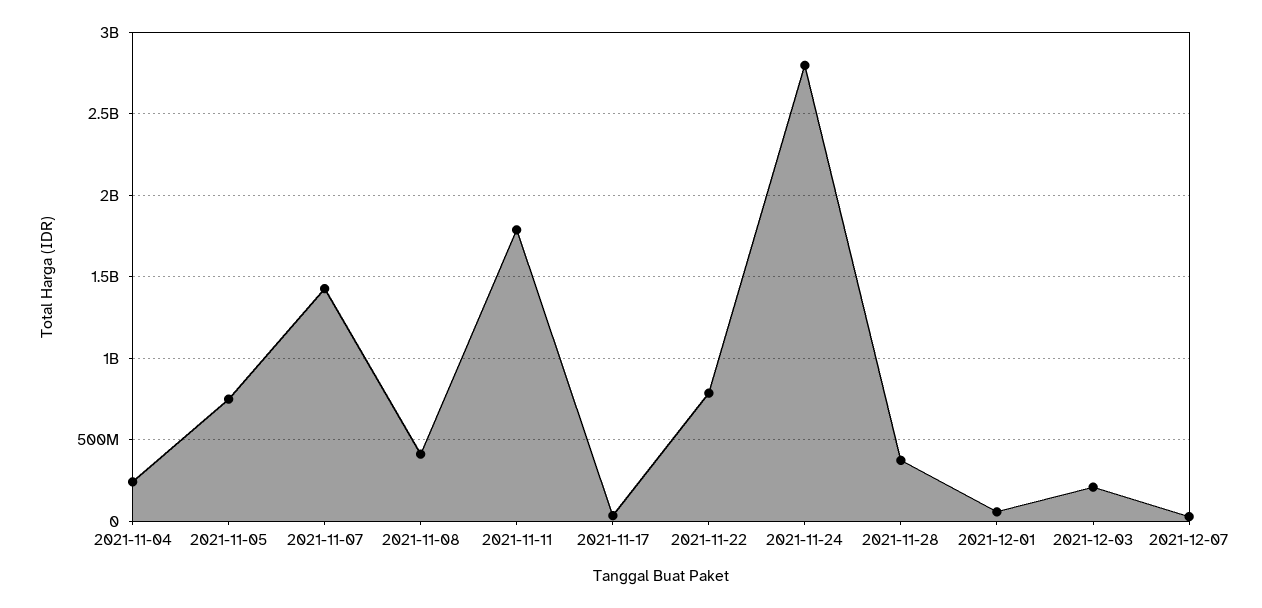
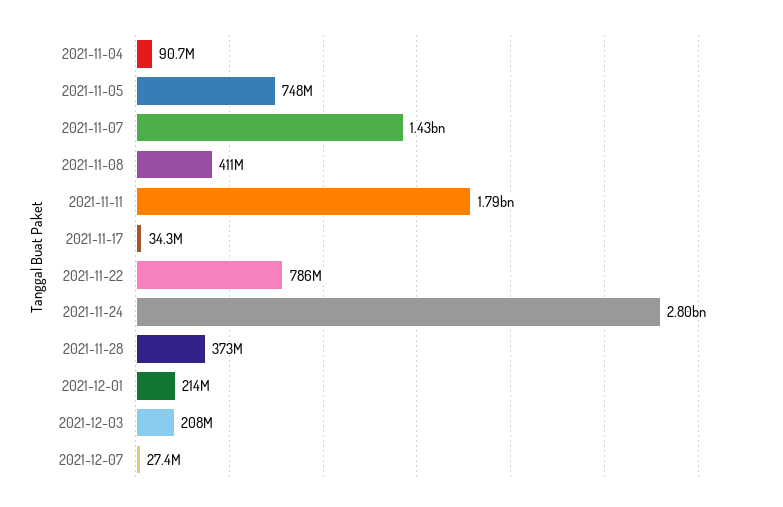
  {
-   "2021-11-04": 250000000,
+   "2021-11-04": 90700000,
    "2021-11-05": 748000000,
    "2021-11-07": 1430000000,
    "2021-11-08": 411000000,
    "2021-11-11": 1790000000,
    "2021-11-17": 34300000,
    "2021-11-22": 786000000,
    "2021-11-24": 2800000000,
    "2021-11-28": 373000000,
-   "2021-12-01": 50000000,
+   "2021-12-01": 214000000,
    "2021-12-03": 208000000,
    "2021-12-07": 27400000
  }

